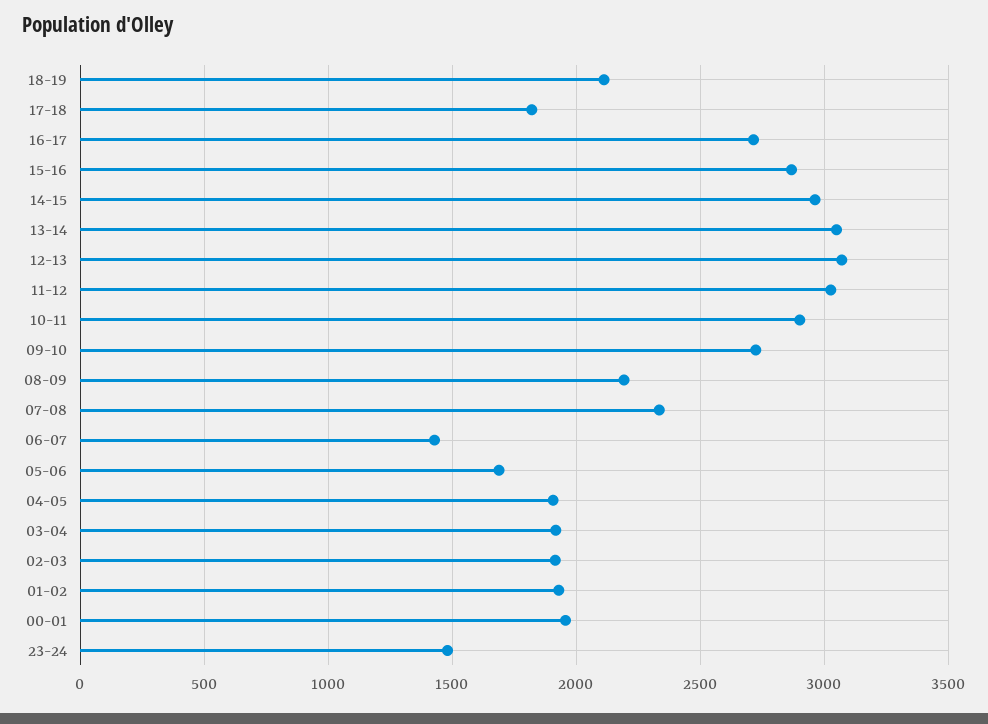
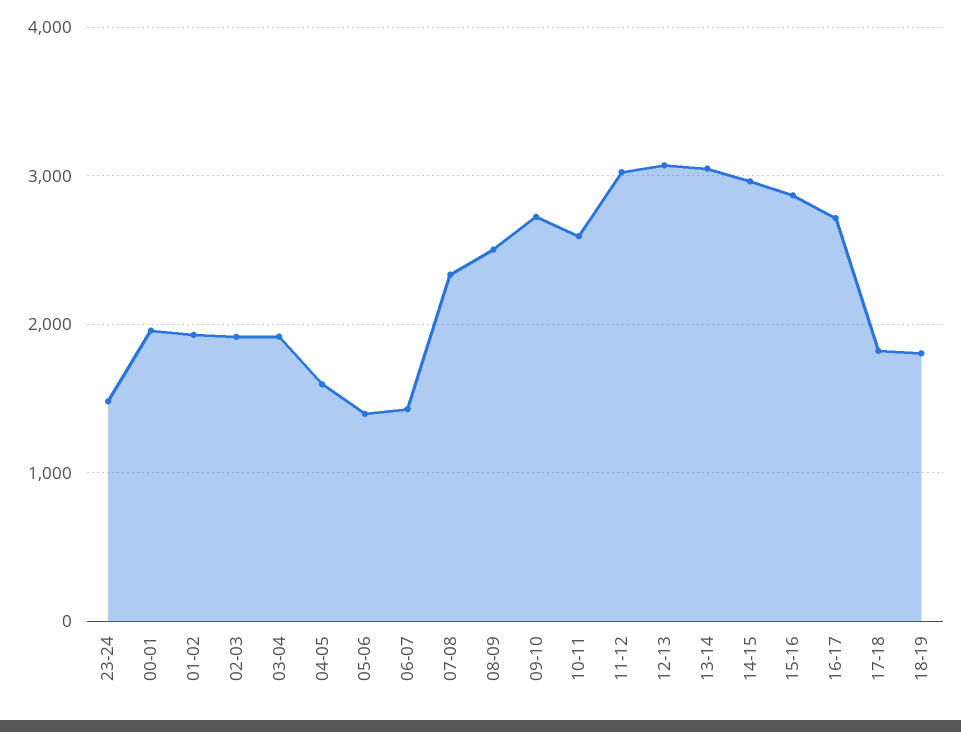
  {
-   "18-19": 2100,
+   "18-19": 1800,
    "17-18": 1800,
    "16-17": 2700,
    "15-16": 2850,
    "14-15": 2950,
    "13-14": 3050,
    "12-13": 3050,
    "11-12": 3050,
-   "10-11": 2900,
+   "10-11": 2600,
    "09-10": 2700,
-   "08-09": 2200,
+   "08-09": 2500,
    "07-08": 2350,
    "06-07": 1450,
-   "05-06": 1700,
+   "05-06": 1400,
-   "04-05": 1900,
+   "04-05": 1600,
    "03-04": 1900,
    "02-03": 1900,
    "01-02": 1950,
    "00-01": 1950,
    "23-24": 1500
  }

